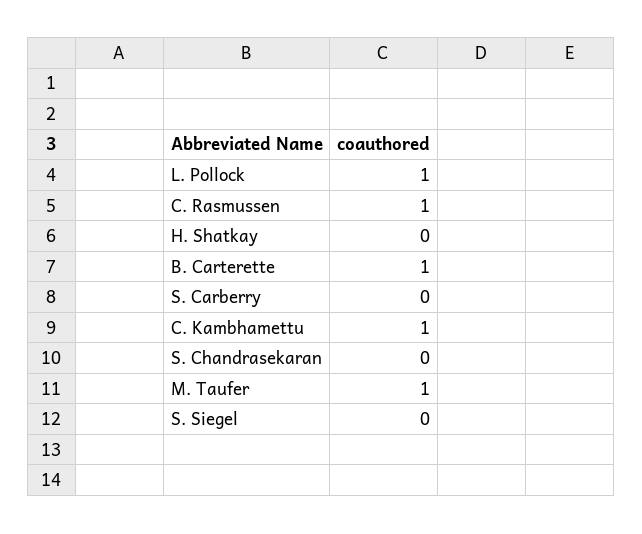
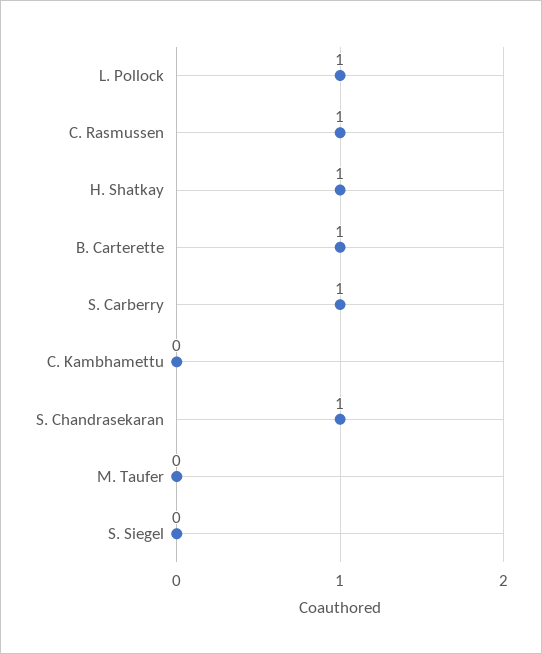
  {
    "L. Pollock": 1,
    "C. Rasmussen": 1,
-   "H. Shatkay": 0,
+   "H. Shatkay": 1,
    "B. Carterette": 1,
-   "S. Carberry": 0,
+   "S. Carberry": 1,
-   "C. Kambhamettu": 1,
+   "C. Kambhamettu": 0,
-   "S. Chandrasekaran": 0,
+   "S. Chandrasekaran": 1,
-   "M. Taufer": 1,
+   "M. Taufer": 0,
    "S. Siegel": 0
  }

